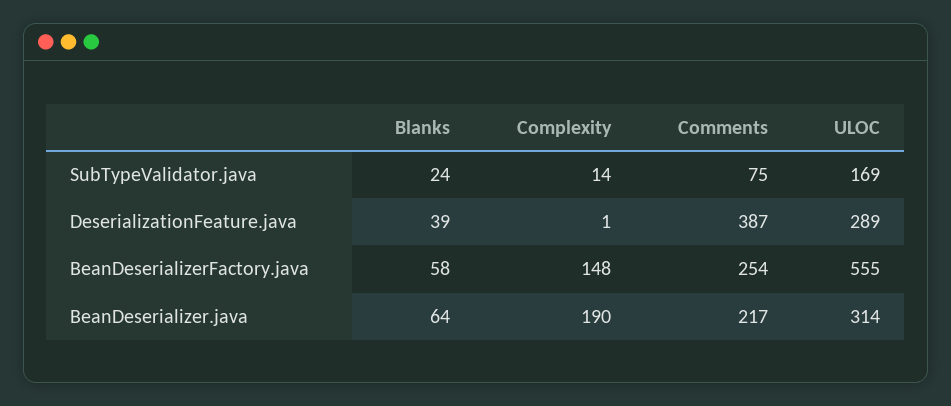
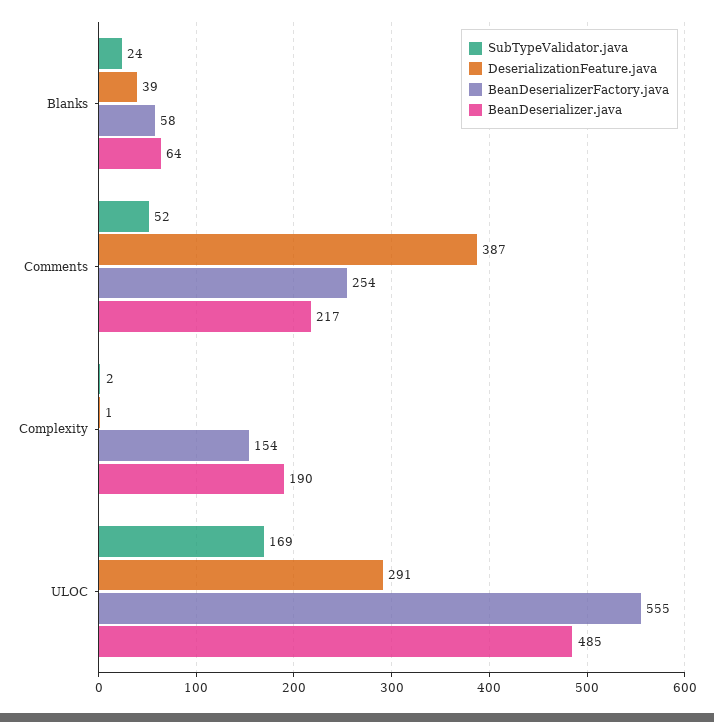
  {
    "SubTypeValidator.java": {
      "Blanks": 24,
-     "Complexity": 14,
+     "Complexity": 2,
-     "Comments": 75,
+     "Comments": 52,
      "ULOC": 169
    },
    "DeserializationFeature.java": {
      "Blanks": 39,
      "Complexity": 1,
      "Comments": 387,
-     "ULOC": 289
+     "ULOC": 291
    },
    "BeanDeserializerFactory.java": {
      "Blanks": 58,
-     "Complexity": 148,
+     "Complexity": 154,
      "Comments": 254,
      "ULOC": 555
    },
    "BeanDeserializer.java": {
      "Blanks": 64,
      "Complexity": 190,
      "Comments": 217,
-     "ULOC": 314
+     "ULOC": 485
    }
  }

